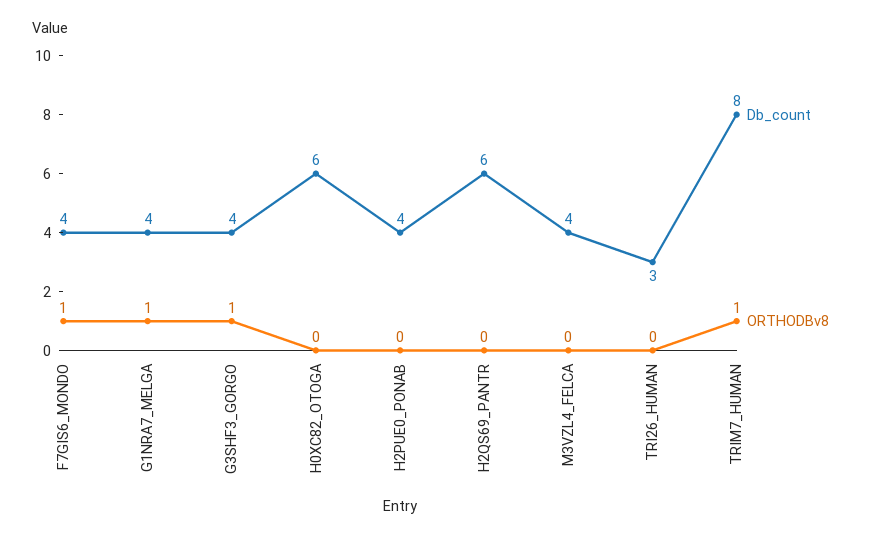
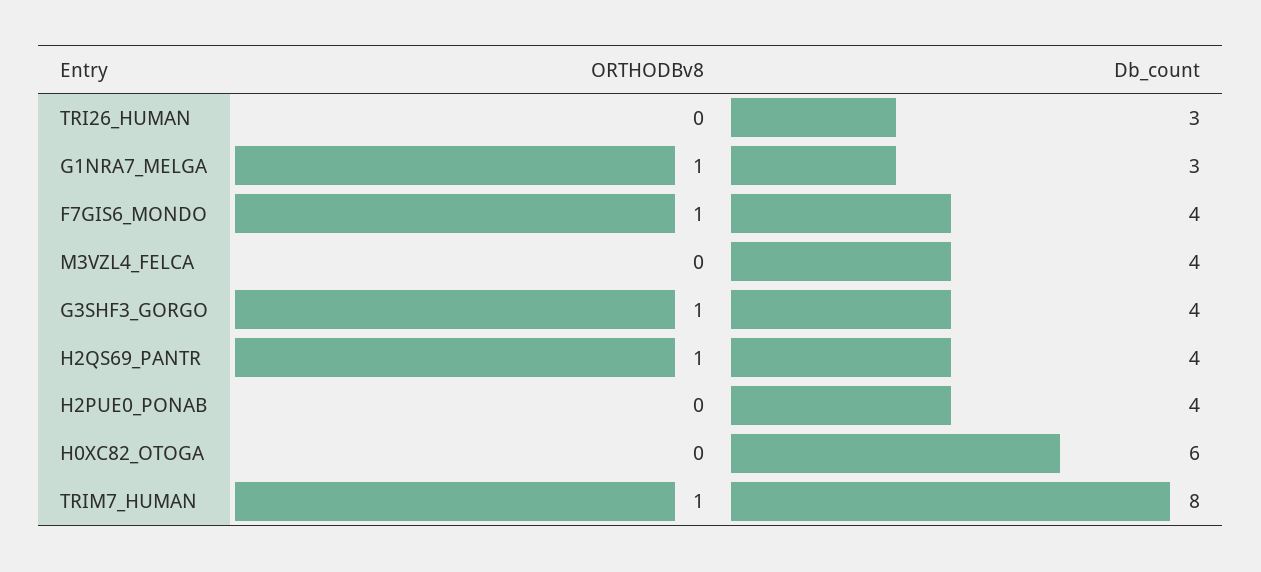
  {
    "Db_count": {
      "F7GIS6_MONDO": 4,
-     "G1NRA7_MELGA": 4,
+     "G1NRA7_MELGA": 3,
      "G3SHF3_GORGO": 4,
      "H0XC82_OTOGA": 6,
      "H2PUE0_PONAB": 4,
-     "H2QS69_PANTR": 6,
+     "H2QS69_PANTR": 4,
      "M3VZL4_FELCA": 4,
      "TRI26_HUMAN": 3,
      "TRIM7_HUMAN": 8
    },
    "ORTHODBv8": {
      "F7GIS6_MONDO": 1,
      "G1NRA7_MELGA": 1,
      "G3SHF3_GORGO": 1,
      "H0XC82_OTOGA": 0,
      "H2PUE0_PONAB": 0,
-     "H2QS69_PANTR": 0,
+     "H2QS69_PANTR": 1,
      "M3VZL4_FELCA": 0,
      "TRI26_HUMAN": 0,
      "TRIM7_HUMAN": 1
    }
  }

